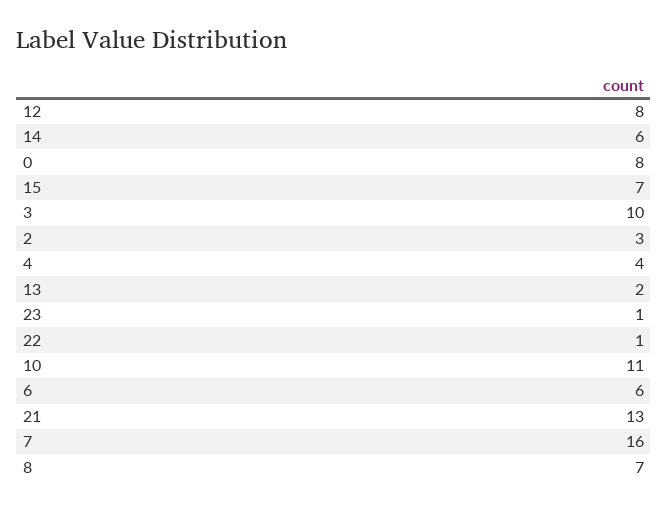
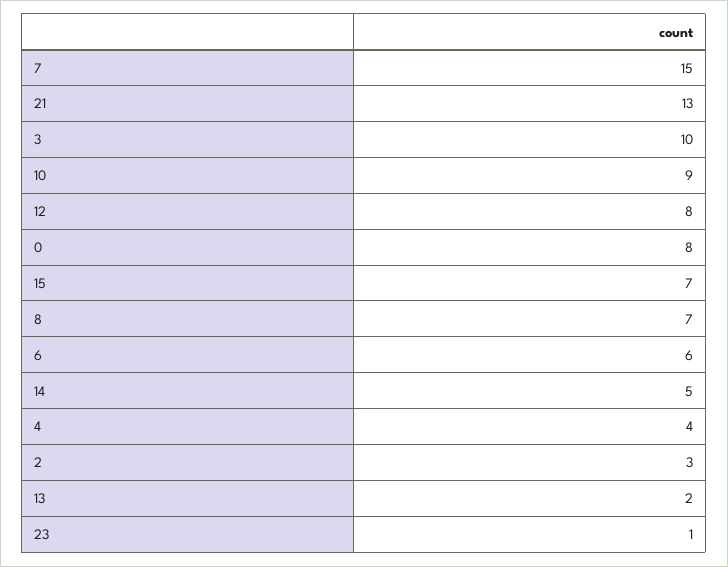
  {
    "12": 8,
-   "14": 6,
+   "14": 5,
    "0": 8,
    "15": 7,
    "3": 10,
    "2": 3,
    "4": 4,
    "13": 2,
    "23": 1,
-   "22": 1,
-   "10": 11,
+   "10": 9,
    "6": 6,
    "21": 13,
-   "7": 16,
+   "7": 15,
    "8": 7
  }

